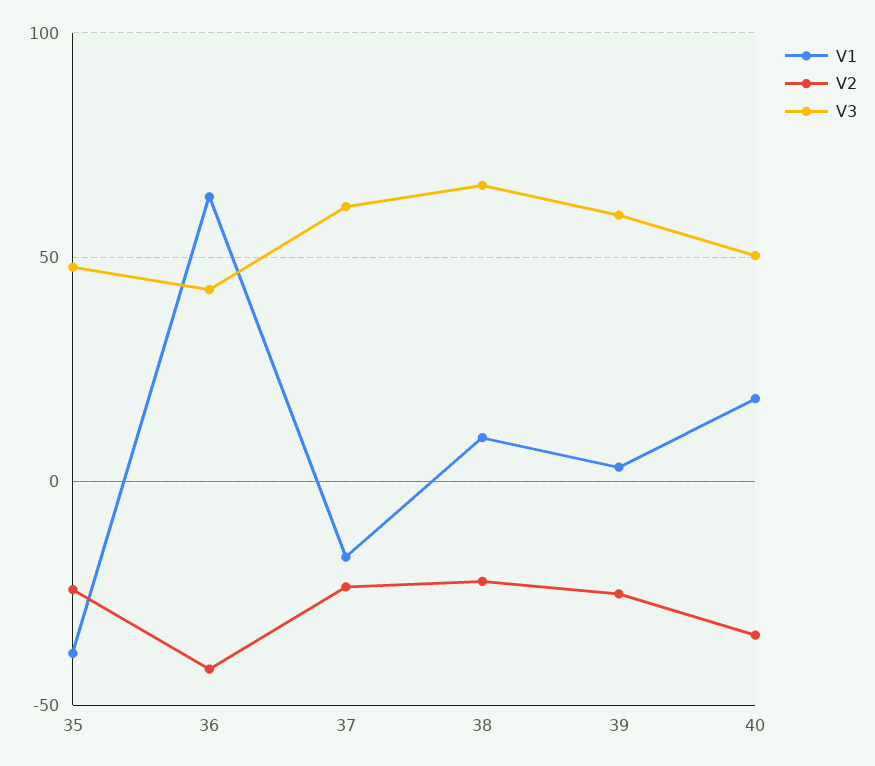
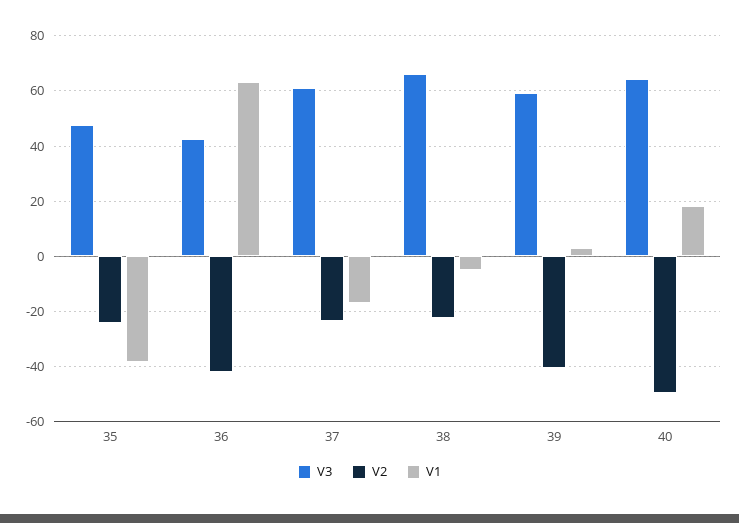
  {
    "V1": {
      "35": -37.5,
      "36": 62.5,
      "37": -17.5,
-     "38": 10,
+     "38": -5,
      "39": 2.5,
      "40": 17.5
    },
    "V2": {
      "35": -25,
      "36": -42.5,
      "37": -22.5,
      "38": -22.5,
-     "39": -25,
+     "39": -40,
-     "40": -35
+     "40": -50
    },
    "V3": {
      "35": 47.5,
      "36": 42.5,
      "37": 62.5,
      "38": 65,
      "39": 60,
-     "40": 50
+     "40": 65
    }
  }

